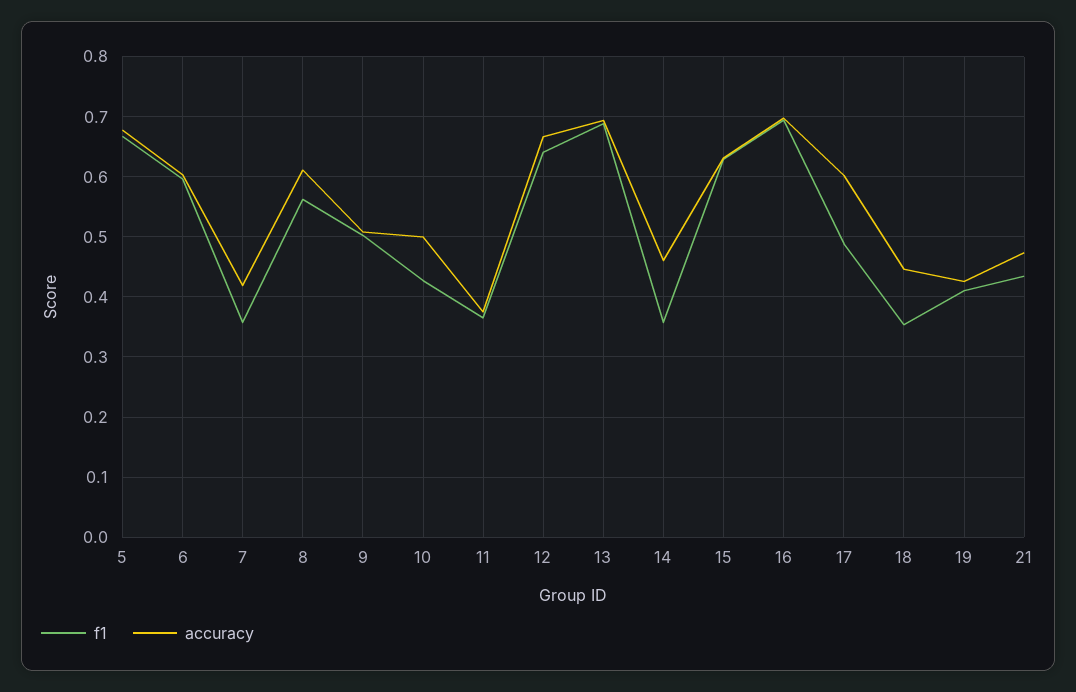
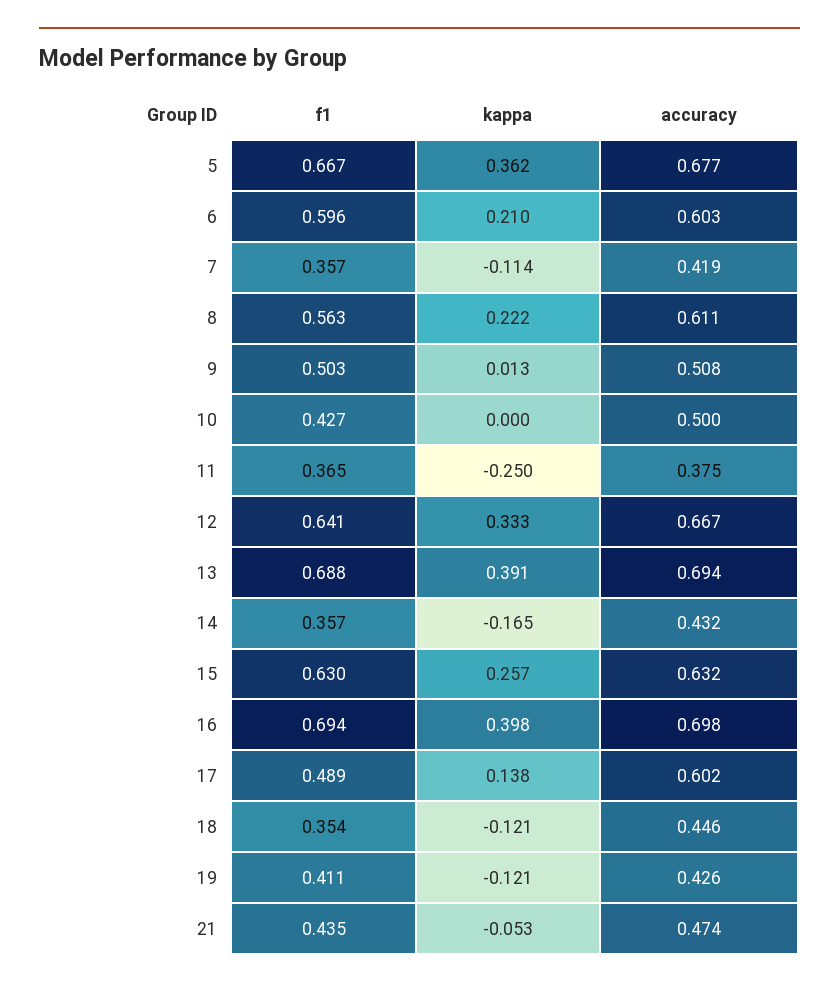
  {
    "f1": {
      "5": 0.667,
      "6": 0.596,
      "7": 0.357,
      "8": 0.563,
      "9": 0.503,
      "10": 0.427,
      "11": 0.365,
      "12": 0.641,
      "13": 0.688,
      "14": 0.357,
      "15": 0.63,
      "16": 0.694,
      "17": 0.489,
      "18": 0.354,
      "19": 0.411,
      "21": 0.435
    },
    "accuracy": {
      "5": 0.677,
      "6": 0.603,
      "7": 0.419,
      "8": 0.611,
      "9": 0.508,
      "10": 0.5,
      "11": 0.375,
      "12": 0.667,
      "13": 0.694,
-     "14": 0.46,
+     "14": 0.432,
      "15": 0.632,
      "16": 0.698,
      "17": 0.602,
      "18": 0.446,
      "19": 0.426,
      "21": 0.474
-   }
+   },
+   "kappa": {
+     "5": 0.362,
+     "6": 0.21,
+     "7": -0.114,
+     "8": 0.222,
+     "9": 0.013,
+     "10": 0,
+     "11": -0.25,
+     "12": 0.333,
+     "13": 0.391,
+     "14": -0.165,
+     "15": 0.257,
+     "16": 0.398,
+     "17": 0.138,
+     "18": -0.121,
+     "19": -0.121,
+     "21": -0.053
+   }
  }

